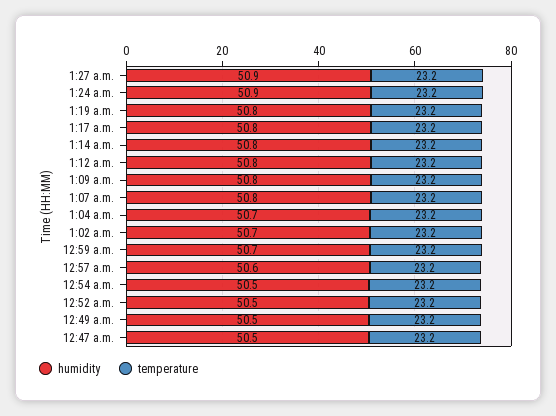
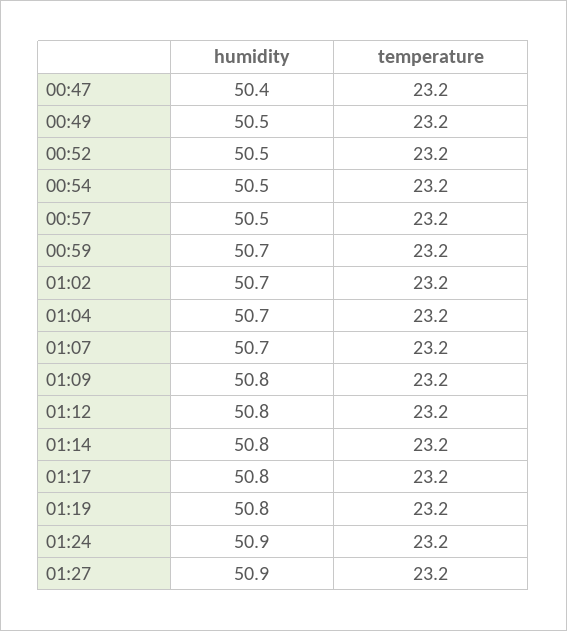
  {
    "humidity": {
      "1:27 a.m.": 50.9,
      "1:24 a.m.": 50.9,
      "1:19 a.m.": 50.8,
      "1:17 a.m.": 50.8,
      "1:14 a.m.": 50.8,
      "1:12 a.m.": 50.8,
      "1:09 a.m.": 50.8,
-     "1:07 a.m.": 50.8,
+     "1:07 a.m.": 50.7,
      "1:04 a.m.": 50.7,
      "1:02 a.m.": 50.7,
      "12:59 a.m.": 50.7,
-     "12:57 a.m.": 50.6,
+     "12:57 a.m.": 50.5,
      "12:54 a.m.": 50.5,
      "12:52 a.m.": 50.5,
      "12:49 a.m.": 50.5,
-     "12:47 a.m.": 50.5
+     "12:47 a.m.": 50.4
    },
    "temperature": {
      "1:27 a.m.": 23.2,
      "1:24 a.m.": 23.2,
      "1:19 a.m.": 23.2,
      "1:17 a.m.": 23.2,
      "1:14 a.m.": 23.2,
      "1:12 a.m.": 23.2,
      "1:09 a.m.": 23.2,
      "1:07 a.m.": 23.2,
      "1:04 a.m.": 23.2,
      "1:02 a.m.": 23.2,
      "12:59 a.m.": 23.2,
      "12:57 a.m.": 23.2,
      "12:54 a.m.": 23.2,
      "12:52 a.m.": 23.2,
      "12:49 a.m.": 23.2,
      "12:47 a.m.": 23.2
    }
  }

